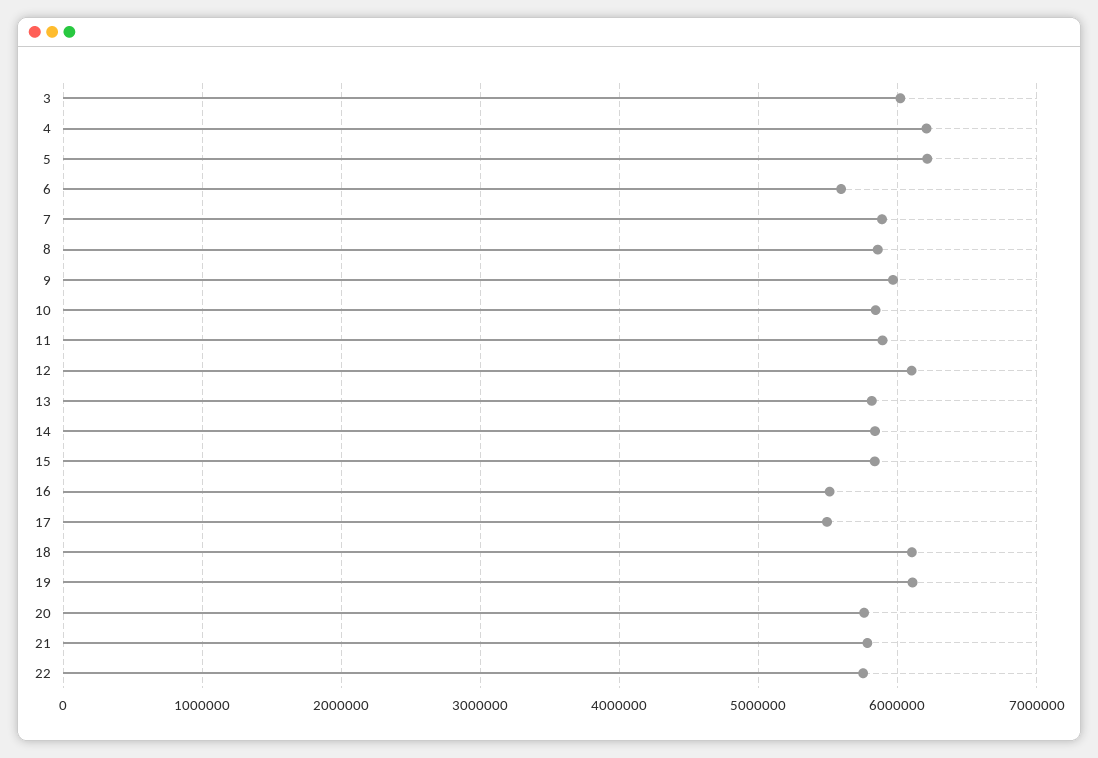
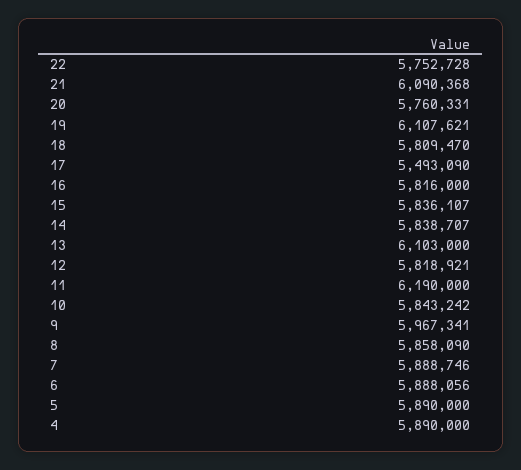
  {
-   "3": 6000000,
-   "4": 6200000,
+   "4": 5890000,
-   "5": 6200000,
+   "5": 5890000,
-   "6": 5600000,
+   "6": 5888056,
    "7": 5888746,
    "8": 5858090,
    "9": 5967341,
    "10": 5843242,
-   "11": 5900000,
+   "11": 6190000,
-   "12": 6100000,
+   "12": 5818921,
-   "13": 5800000,
+   "13": 6103000,
    "14": 5838707,
    "15": 5836107,
-   "16": 5500000,
+   "16": 5816000,
    "17": 5493090,
-   "18": 6100000,
+   "18": 5809470,
    "19": 6107621,
    "20": 5760331,
-   "21": 5800000,
+   "21": 6090368,
    "22": 5752728
  }

